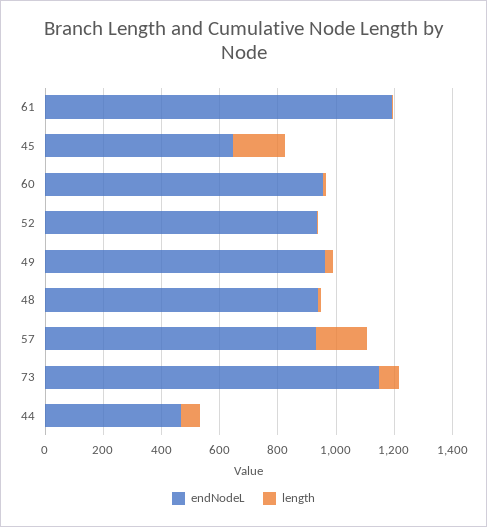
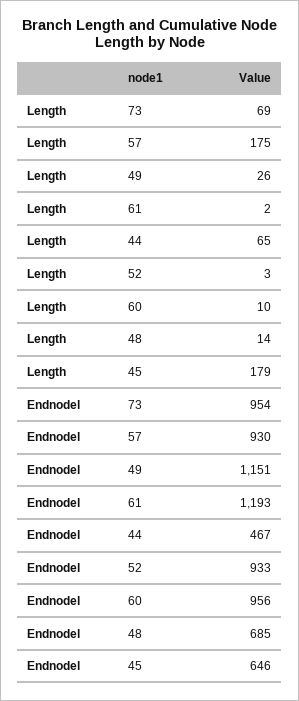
  {
    "endNodeL": {
      "61": 1193,
      "45": 646,
      "60": 956,
      "52": 933,
-     "49": 950,
+     "49": 1151,
-     "48": 950,
+     "48": 685,
      "57": 930,
-     "73": 1150,
+     "73": 954,
      "44": 467
    },
    "length": {
      "61": 2,
      "45": 179,
      "60": 10,
      "52": 3,
      "49": 26,
      "48": 14,
      "57": 175,
      "73": 69,
      "44": 65
    }
  }

